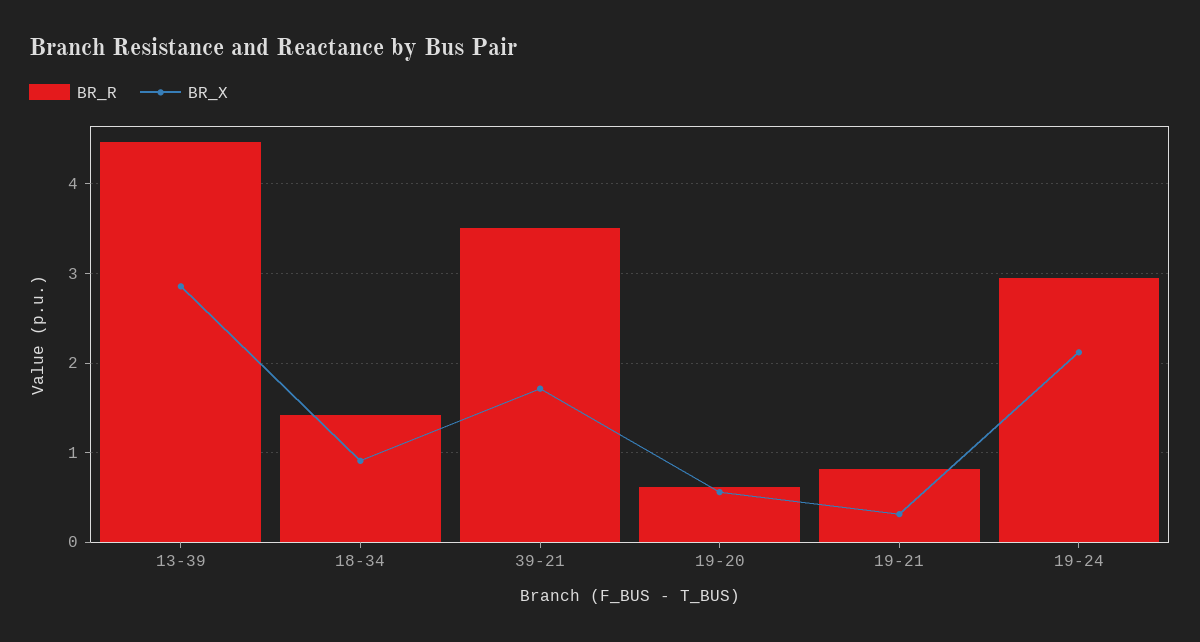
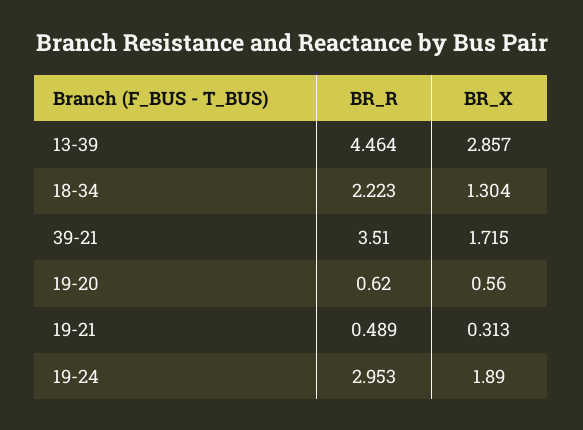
  {
    "BR_R": {
      "13-39": 4.464,
-     "18-34": 1.4,
+     "18-34": 2.223,
      "39-21": 3.51,
      "19-20": 0.62,
-     "19-21": 0.8,
+     "19-21": 0.489,
      "19-24": 2.953
    },
    "BR_X": {
      "13-39": 2.857,
-     "18-34": 0.9,
+     "18-34": 1.304,
      "39-21": 1.715,
      "19-20": 0.56,
      "19-21": 0.313,
-     "19-24": 2.1
+     "19-24": 1.89
    }
  }

